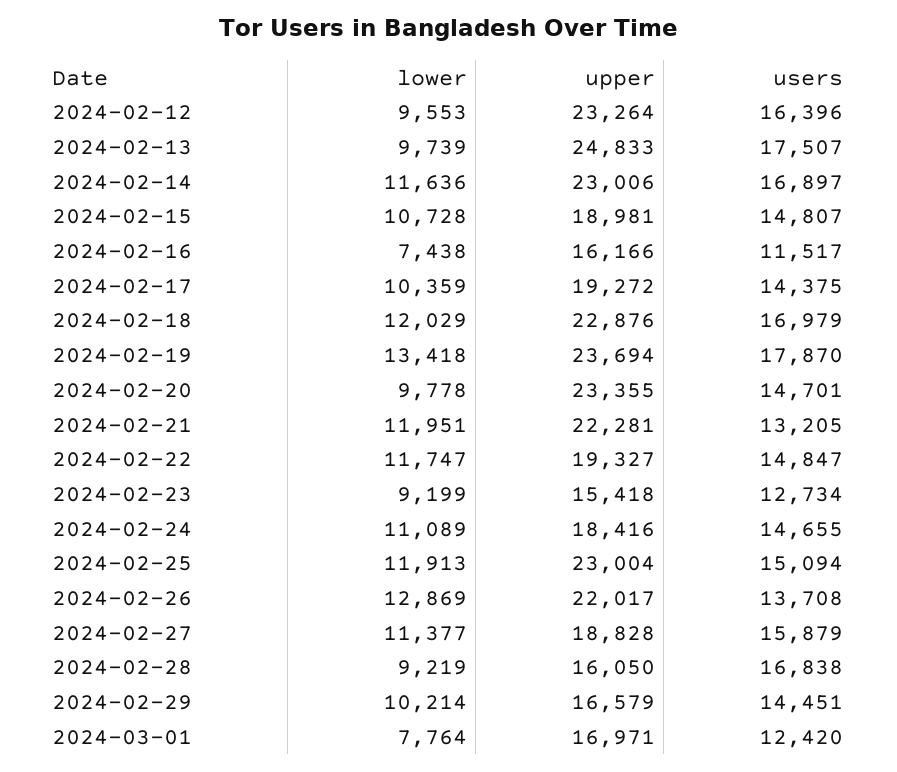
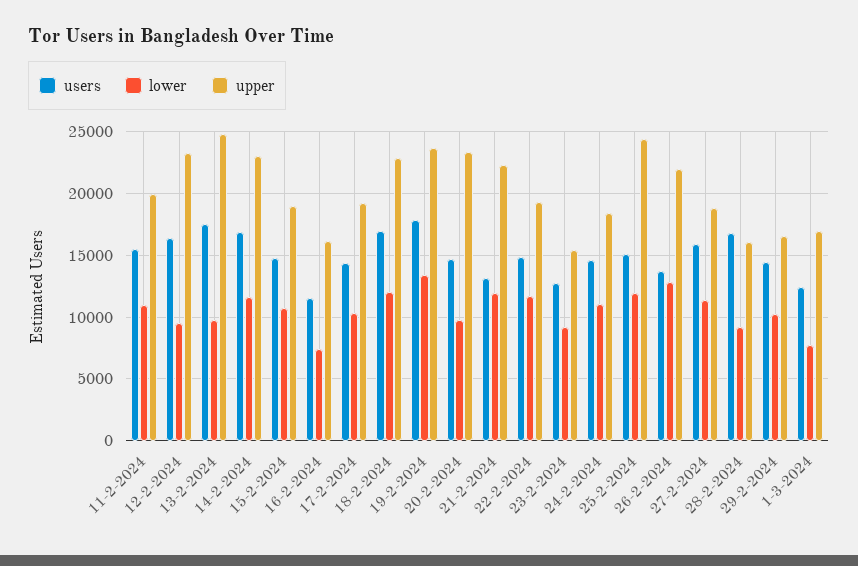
  {
    "lower": {
      "2024-02-12": 9553,
      "2024-02-13": 9739,
      "2024-02-14": 11636,
      "2024-02-15": 10728,
      "2024-02-16": 7438,
      "2024-02-17": 10359,
      "2024-02-18": 12029,
      "2024-02-19": 13418,
      "2024-02-20": 9778,
      "2024-02-21": 11951,
      "2024-02-22": 11747,
      "2024-02-23": 9199,
      "2024-02-24": 11089,
      "2024-02-25": 11913,
      "2024-02-26": 12869,
      "2024-02-27": 11377,
      "2024-02-28": 9219,
      "2024-02-29": 10214,
-     "2024-03-01": 7764
+     "2024-03-01": 7764,
+     "11-2-2024": 11000
    },
    "upper": {
      "2024-02-12": 23264,
      "2024-02-13": 24833,
      "2024-02-14": 23006,
      "2024-02-15": 18981,
      "2024-02-16": 16166,
      "2024-02-17": 19272,
      "2024-02-18": 22876,
      "2024-02-19": 23694,
      "2024-02-20": 23355,
      "2024-02-21": 22281,
      "2024-02-22": 19327,
      "2024-02-23": 15418,
      "2024-02-24": 18416,
-     "2024-02-25": 23004,
+     "2024-02-25": 24500,
      "2024-02-26": 22017,
      "2024-02-27": 18828,
      "2024-02-28": 16050,
      "2024-02-29": 16579,
-     "2024-03-01": 16971
+     "2024-03-01": 16971,
+     "11-2-2024": 20000
    },
    "users": {
      "2024-02-12": 16396,
      "2024-02-13": 17507,
      "2024-02-14": 16897,
      "2024-02-15": 14807,
      "2024-02-16": 11517,
      "2024-02-17": 14375,
      "2024-02-18": 16979,
      "2024-02-19": 17870,
      "2024-02-20": 14701,
      "2024-02-21": 13205,
      "2024-02-22": 14847,
      "2024-02-23": 12734,
      "2024-02-24": 14655,
      "2024-02-25": 15094,
      "2024-02-26": 13708,
      "2024-02-27": 15879,
      "2024-02-28": 16838,
      "2024-02-29": 14451,
-     "2024-03-01": 12420
+     "2024-03-01": 12420,
+     "11-2-2024": 15500
    }
  }

